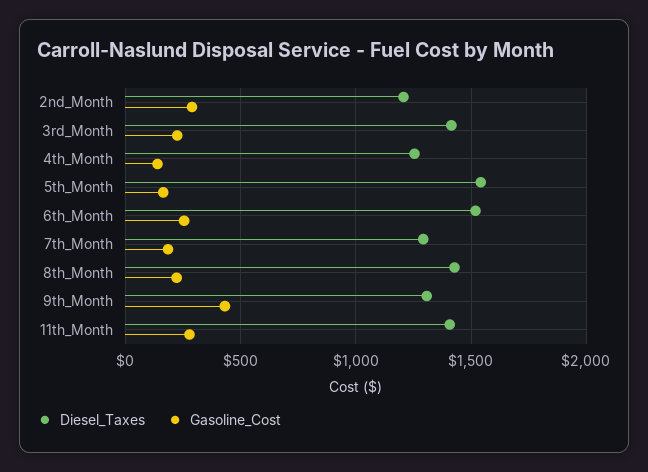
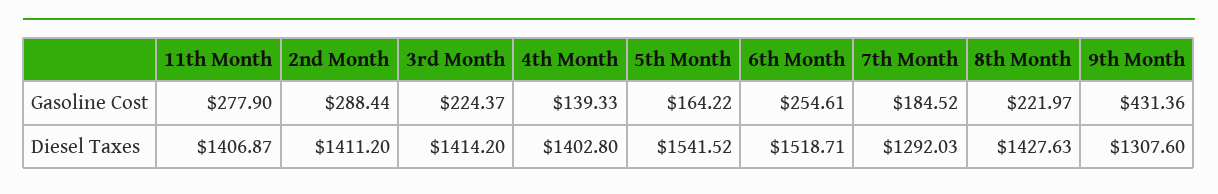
  {
    "Diesel_Taxes": {
-     "2nd_Month": 1200,
+     "2nd_Month": 1411.2,
      "3rd_Month": 1414.2,
-     "4th_Month": 1250,
+     "4th_Month": 1402.8,
      "5th_Month": 1541.52,
      "6th_Month": 1518.71,
      "7th_Month": 1292.03,
      "8th_Month": 1427.63,
      "9th_Month": 1307.6,
      "11th_Month": 1406.87
    },
    "Gasoline_Cost": {
      "2nd_Month": 288.44,
      "3rd_Month": 224.37,
      "4th_Month": 139.33,
      "5th_Month": 164.22,
      "6th_Month": 254.61,
      "7th_Month": 184.52,
      "8th_Month": 221.97,
      "9th_Month": 431.36,
      "11th_Month": 277.9
    }
  }

